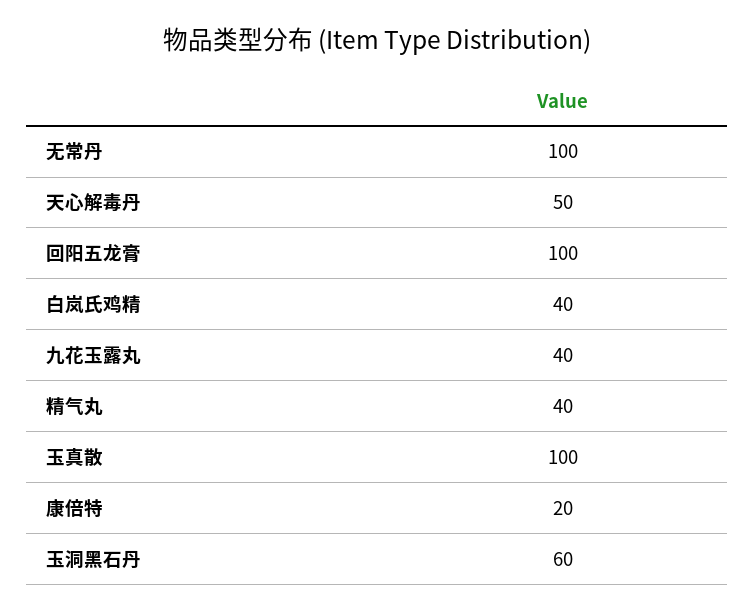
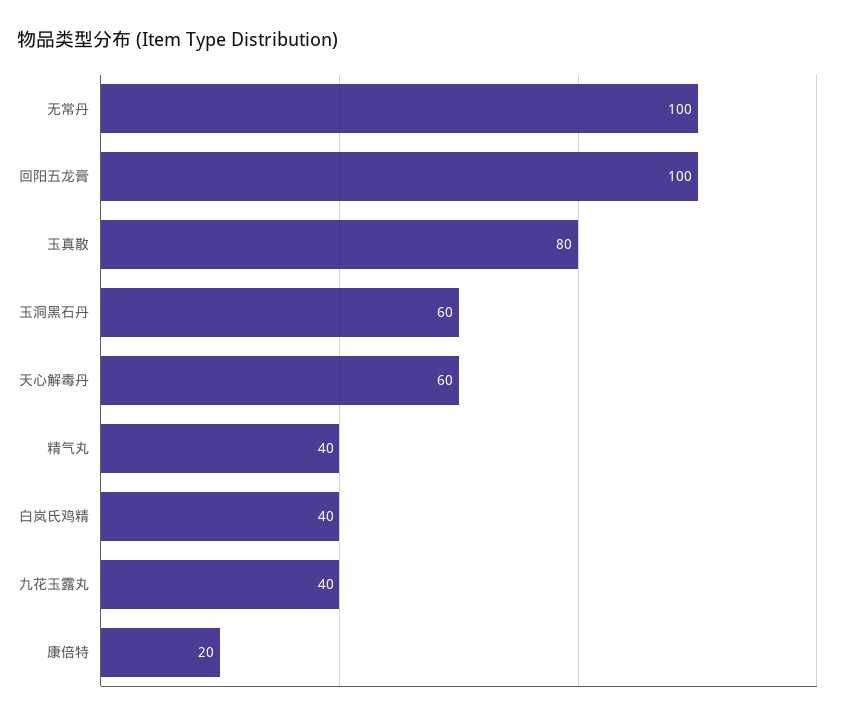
  {
    "无常丹": 100,
-   "天心解毒丹": 50,
+   "天心解毒丹": 60,
    "回阳五龙膏": 100,
    "白岚氏鸡精": 40,
    "九花玉露丸": 40,
    "精气丸": 40,
-   "玉真散": 100,
+   "玉真散": 80,
    "康倍特": 20,
    "玉洞黑石丹": 60
  }

